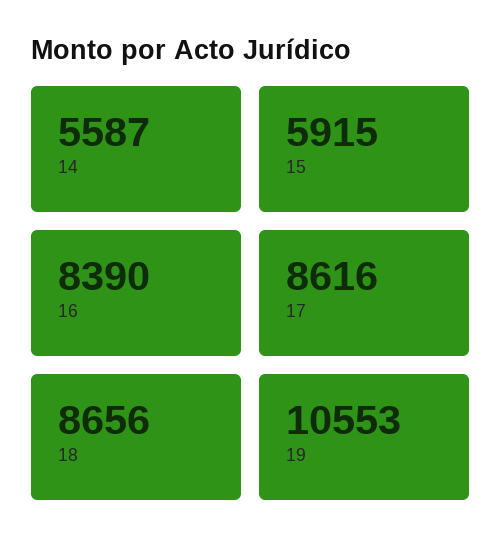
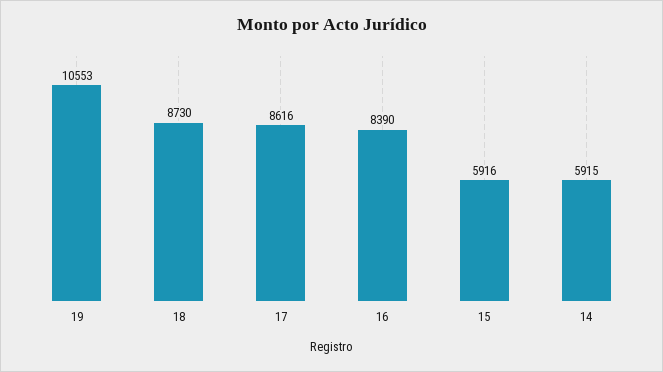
  {
-   "14": 5587,
+   "14": 5915,
-   "15": 5915,
+   "15": 5916,
    "16": 8390,
    "17": 8616,
-   "18": 8656,
+   "18": 8730,
    "19": 10553
  }

